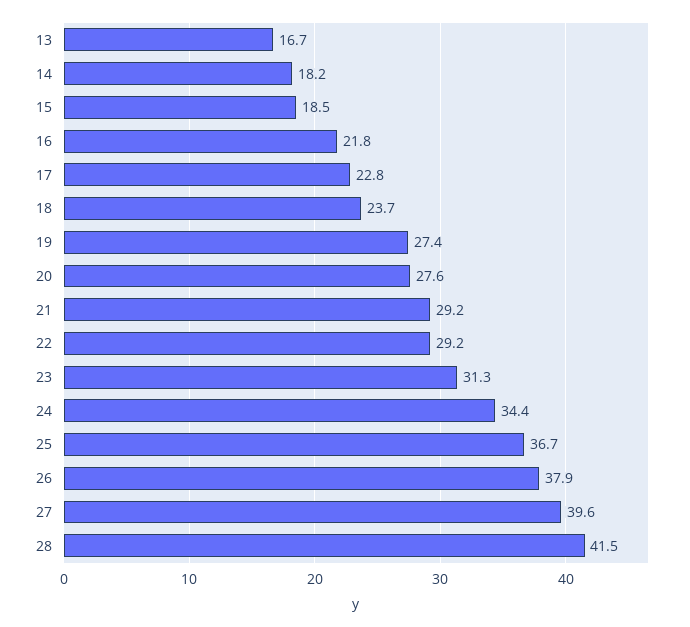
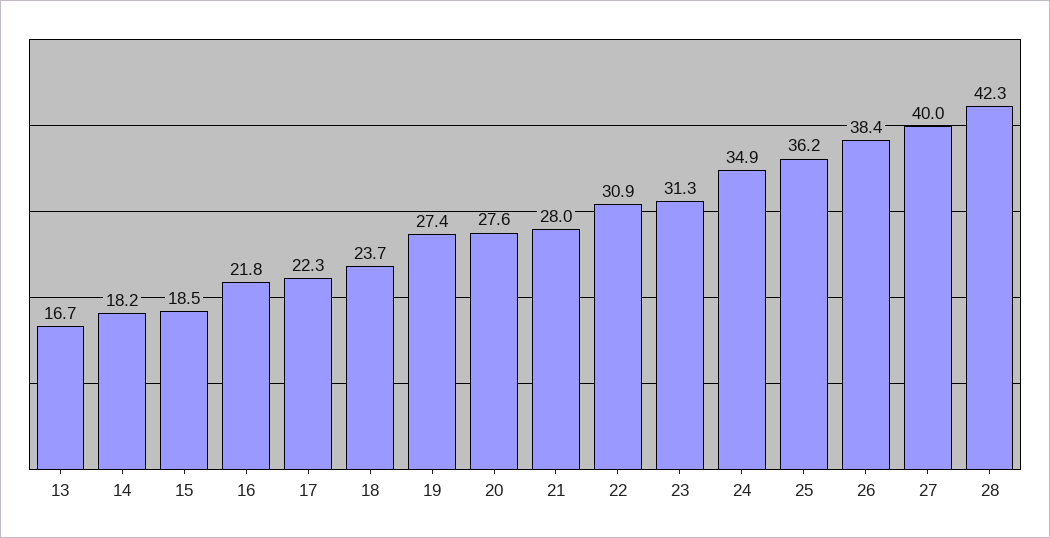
  {
    "13": 16.7,
    "14": 18.2,
    "15": 18.5,
    "16": 21.8,
-   "17": 22.8,
+   "17": 22.3,
    "18": 23.7,
    "19": 27.4,
    "20": 27.6,
-   "21": 29.2,
+   "21": 28,
-   "22": 29.2,
+   "22": 30.9,
    "23": 31.3,
-   "24": 34.4,
+   "24": 34.9,
-   "25": 36.7,
+   "25": 36.2,
-   "26": 37.9,
+   "26": 38.4,
-   "27": 39.6,
+   "27": 40,
-   "28": 41.5
+   "28": 42.3
  }

